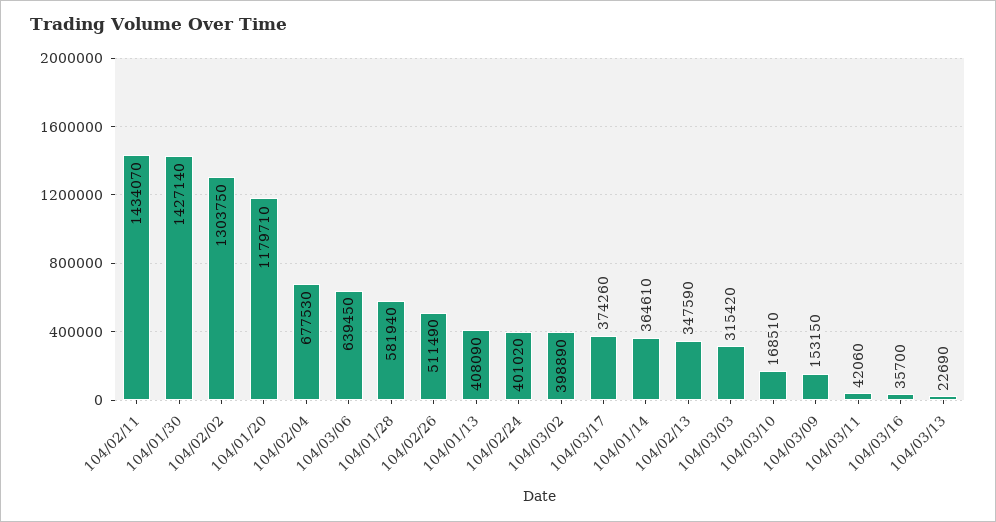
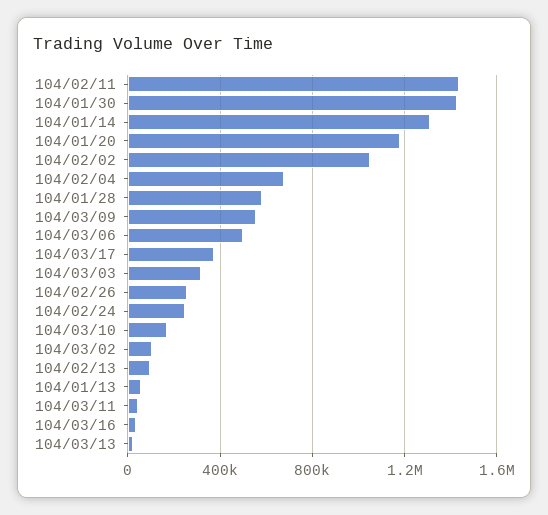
  {
    "104/02/11": 1434070,
    "104/01/30": 1427140,
-   "104/02/02": 1303750,
+   "104/02/02": 1050000,
    "104/01/20": 1179710,
    "104/02/04": 677530,
-   "104/03/06": 639450,
+   "104/03/06": 500000,
    "104/01/28": 581940,
-   "104/02/26": 511490,
+   "104/02/26": 250000,
-   "104/01/13": 408090,
+   "104/01/13": 50000,
-   "104/02/24": 401020,
+   "104/02/24": 250000,
-   "104/03/02": 398890,
+   "104/03/02": 100000,
    "104/03/17": 374260,
-   "104/01/14": 364610,
+   "104/01/14": 1300000,
-   "104/02/13": 347590,
+   "104/02/13": 100000,
    "104/03/03": 315420,
    "104/03/10": 168510,
-   "104/03/09": 153150,
+   "104/03/09": 550000,
    "104/03/11": 42060,
    "104/03/16": 35700,
    "104/03/13": 22690
  }

